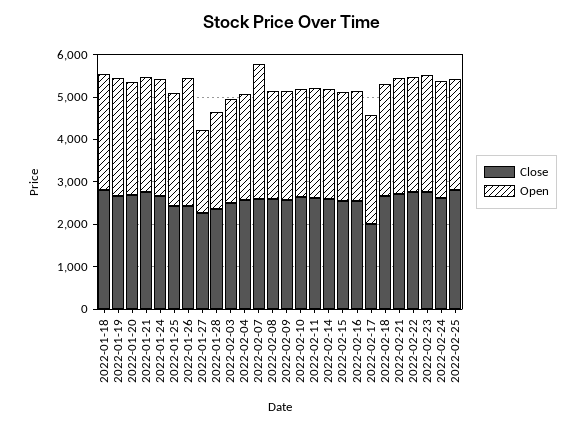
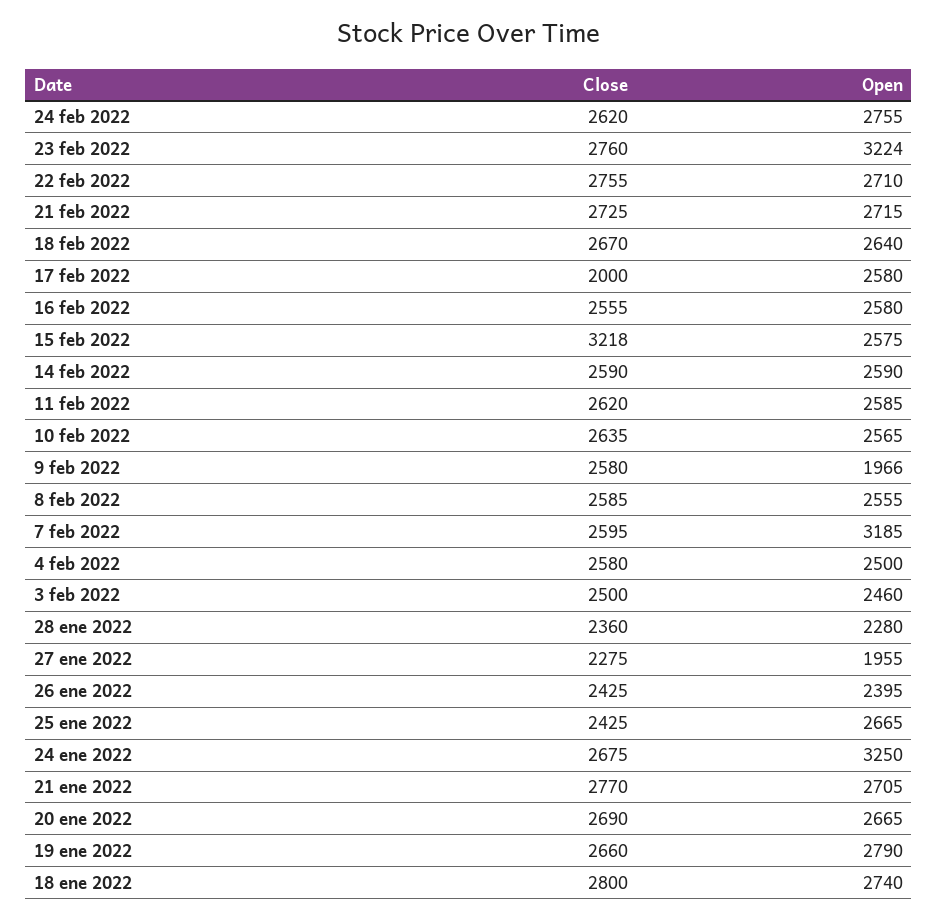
  {
    "Close": {
      "2022-01-18": 2800,
      "2022-01-19": 2660,
      "2022-01-20": 2690,
      "2022-01-21": 2770,
      "2022-01-24": 2675,
      "2022-01-25": 2425,
      "2022-01-26": 2425,
      "2022-01-27": 2275,
      "2022-01-28": 2360,
      "2022-02-03": 2500,
      "2022-02-04": 2580,
      "2022-02-07": 2595,
      "2022-02-08": 2585,
      "2022-02-09": 2580,
      "2022-02-10": 2635,
      "2022-02-11": 2620,
      "2022-02-14": 2590,
-     "2022-02-15": 2600,
+     "2022-02-15": 3218,
      "2022-02-16": 2555,
      "2022-02-17": 2000,
      "2022-02-18": 2670,
      "2022-02-21": 2725,
      "2022-02-22": 2755,
      "2022-02-23": 2760,
-     "2022-02-24": 2620,
+     "2022-02-24": 2620
-     "2022-02-25": 2800
    },
    "Open": {
      "2022-01-18": 2740,
      "2022-01-19": 2790,
      "2022-01-20": 2665,
      "2022-01-21": 2705,
-     "2022-01-24": 2800,
+     "2022-01-24": 3250,
      "2022-01-25": 2665,
-     "2022-01-26": 3000,
+     "2022-01-26": 2395,
      "2022-01-27": 1955,
      "2022-01-28": 2280,
      "2022-02-03": 2460,
      "2022-02-04": 2500,
      "2022-02-07": 3185,
      "2022-02-08": 2555,
-     "2022-02-09": 2600,
+     "2022-02-09": 1966,
      "2022-02-10": 2565,
      "2022-02-11": 2585,
      "2022-02-14": 2590,
      "2022-02-15": 2575,
      "2022-02-16": 2580,
      "2022-02-17": 2580,
      "2022-02-18": 2640,
      "2022-02-21": 2715,
      "2022-02-22": 2710,
-     "2022-02-23": 2800,
+     "2022-02-23": 3224,
-     "2022-02-24": 2755,
+     "2022-02-24": 2755
-     "2022-02-25": 2600
    }
  }

